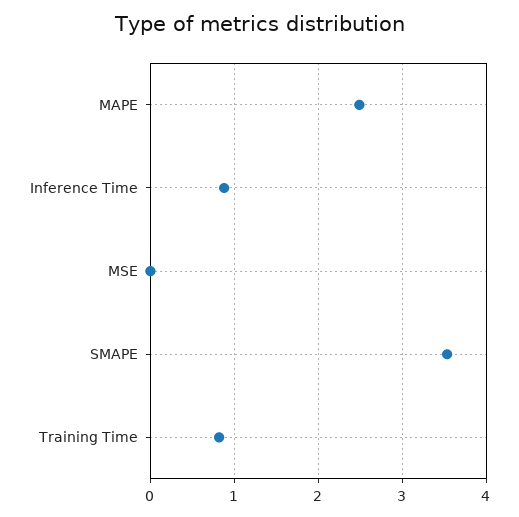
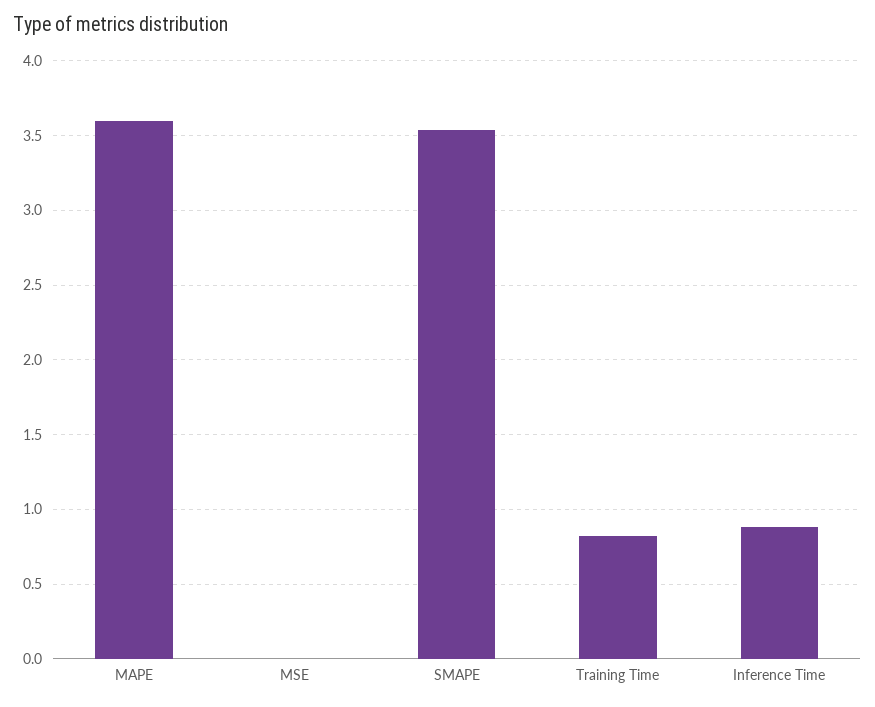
  {
-   "MAPE": 2.5,
+   "MAPE": 3.6,
    "Inference Time": 0.9,
    "MSE": 0,
    "SMAPE": 3.55,
    "Training Time": 0.8
  }

